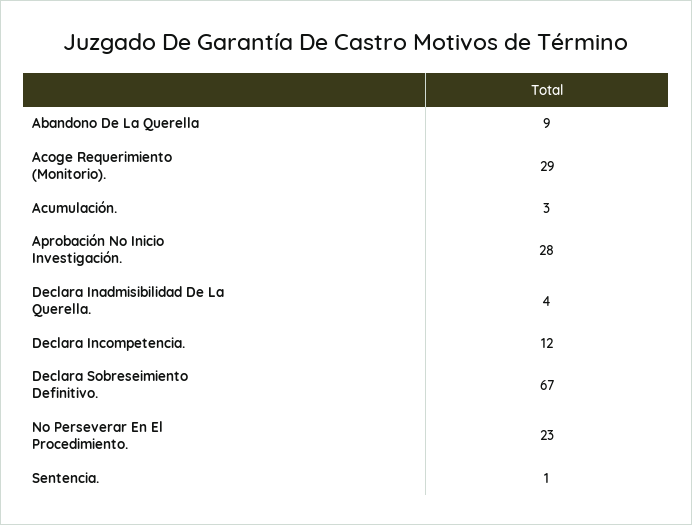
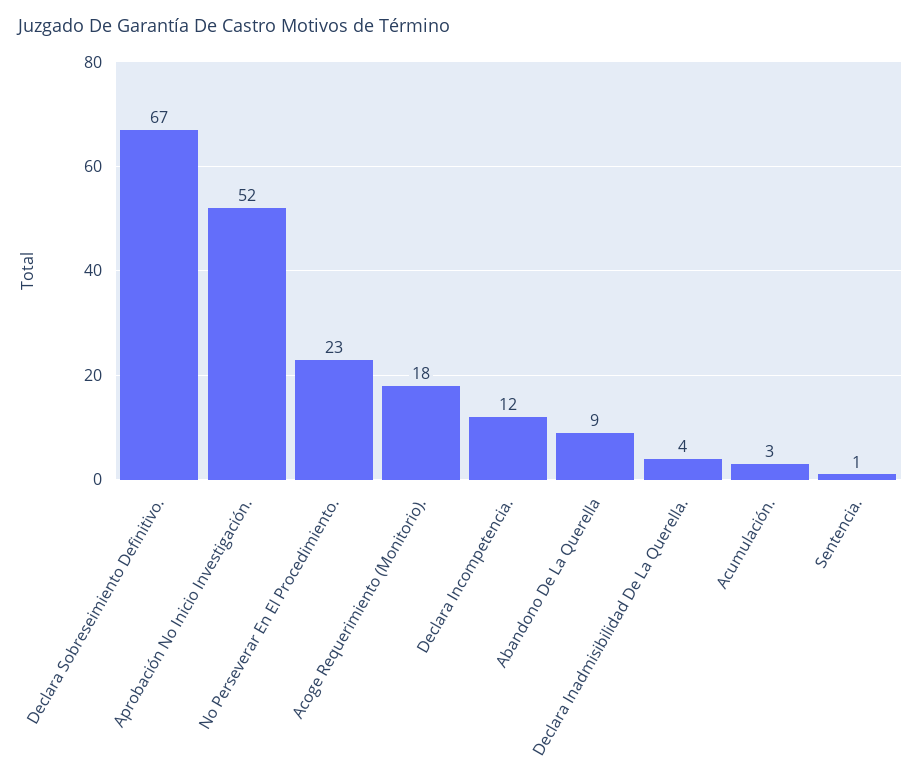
  {
    "Abandono De La Querella": 9,
-   "Acoge Requerimiento (Monitorio).": 29,
+   "Acoge Requerimiento (Monitorio).": 18,
    "Acumulación.": 3,
-   "Aprobación No Inicio Investigación.": 28,
+   "Aprobación No Inicio Investigación.": 52,
    "Declara Inadmisibilidad De La Querella.": 4,
    "Declara Incompetencia.": 12,
    "Declara Sobreseimiento Definitivo.": 67,
    "No Perseverar En El Procedimiento.": 23,
    "Sentencia.": 1
  }

